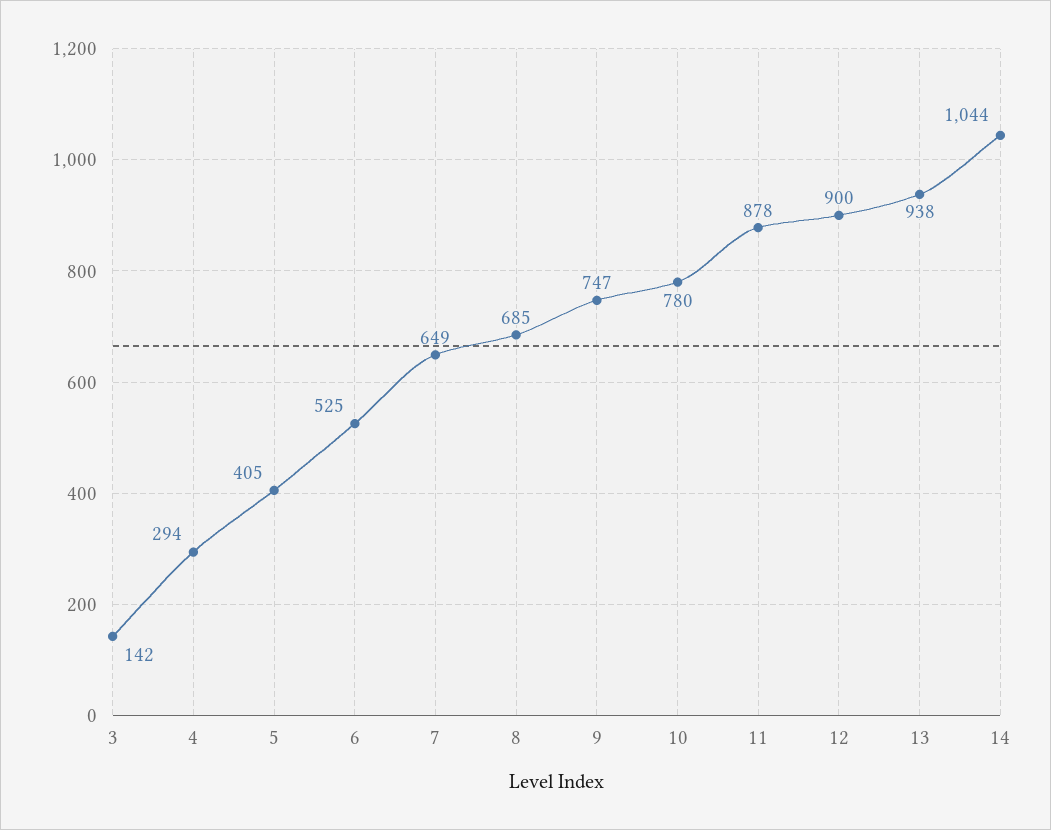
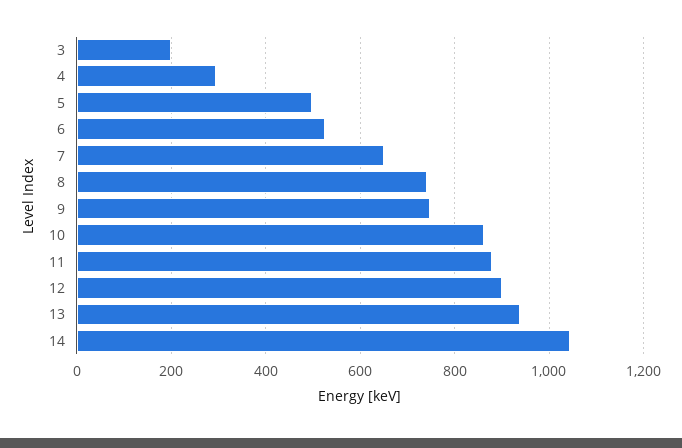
  {
-   "3": 142,
+   "3": 200,
    "4": 294,
-   "5": 405,
+   "5": 500,
    "6": 525,
    "7": 649,
-   "8": 685,
+   "8": 740,
    "9": 747,
-   "10": 780,
+   "10": 860,
    "11": 878,
    "12": 900,
    "13": 938,
    "14": 1044
  }

